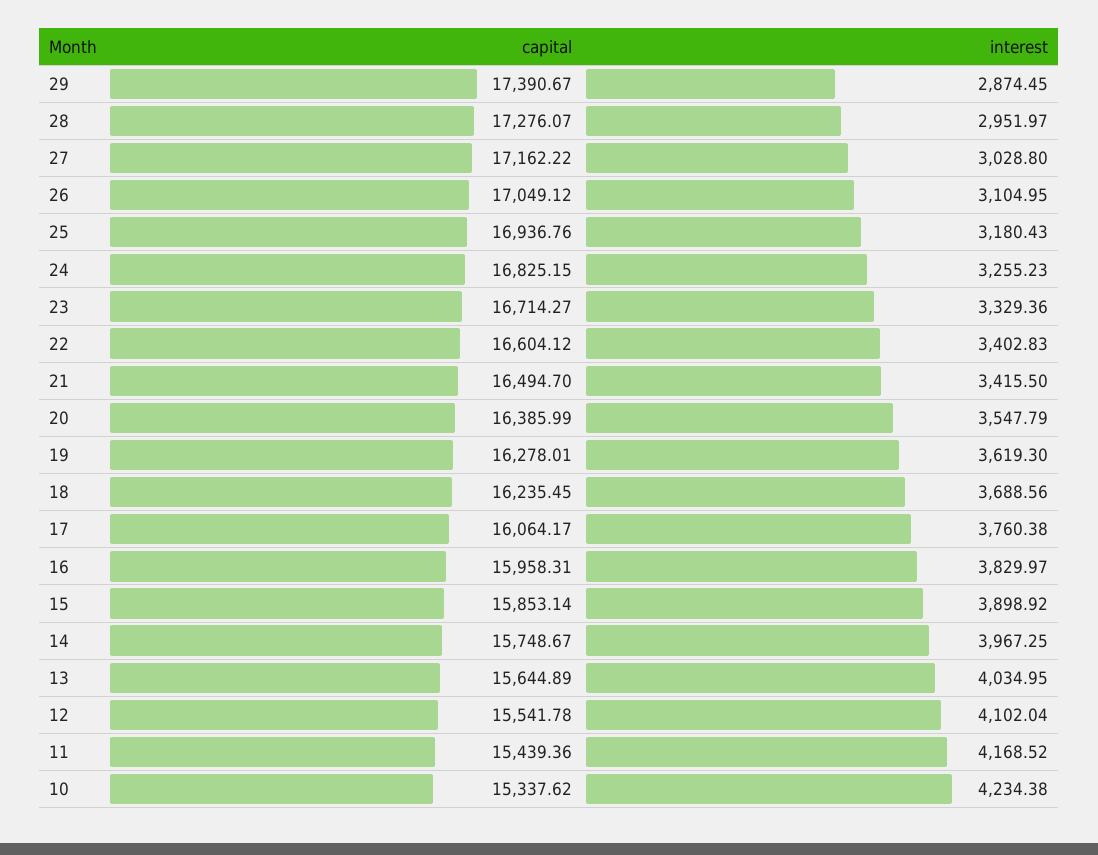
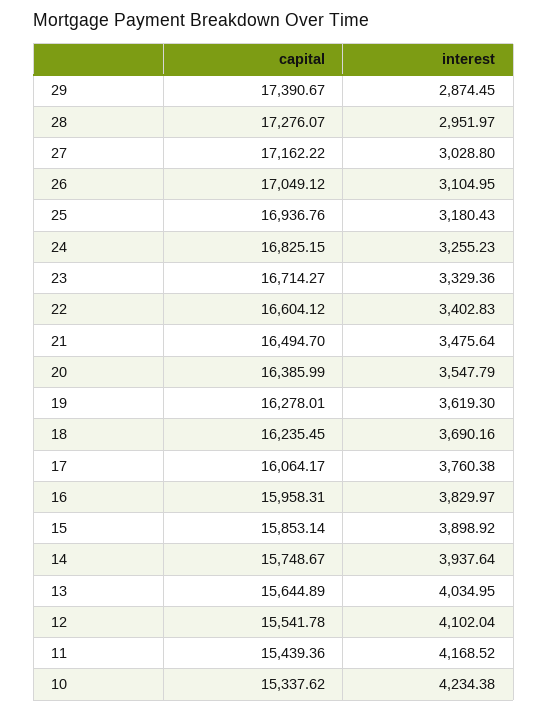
  {
    "capital": {
      "29": 17390.67,
      "28": 17276.07,
      "27": 17162.22,
      "26": 17049.12,
      "25": 16936.76,
      "24": 16825.15,
      "23": 16714.27,
      "22": 16604.12,
      "21": 16494.7,
      "20": 16385.99,
      "19": 16278.01,
      "18": 16235.45,
      "17": 16064.17,
      "16": 15958.31,
      "15": 15853.14,
      "14": 15748.67,
      "13": 15644.89,
      "12": 15541.78,
      "11": 15439.36,
      "10": 15337.62
    },
    "interest": {
      "29": 2874.45,
      "28": 2951.97,
      "27": 3028.8,
      "26": 3104.95,
      "25": 3180.43,
      "24": 3255.23,
      "23": 3329.36,
      "22": 3402.83,
-     "21": 3415.5,
+     "21": 3475.64,
      "20": 3547.79,
      "19": 3619.3,
-     "18": 3688.56,
+     "18": 3690.16,
      "17": 3760.38,
      "16": 3829.97,
      "15": 3898.92,
-     "14": 3967.25,
+     "14": 3937.64,
      "13": 4034.95,
      "12": 4102.04,
      "11": 4168.52,
      "10": 4234.38
    }
  }

